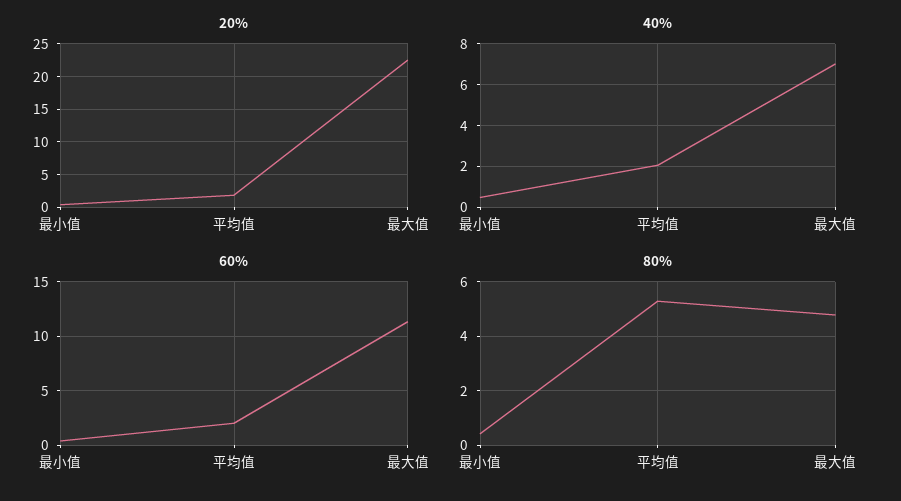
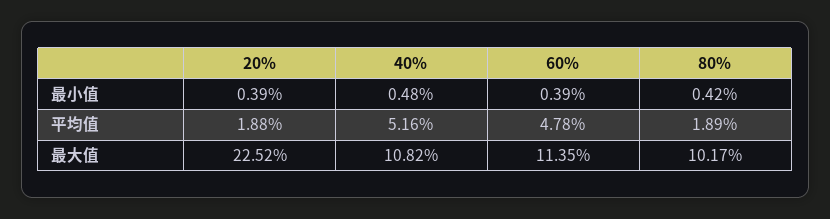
  {
    "20%": {
      "最小值": 0.39,
      "平均值": 1.88,
      "最大值": 22.52
    },
    "40%": {
      "最小值": 0.48,
-     "平均值": 2,
+     "平均值": 5.16,
-     "最大值": 7
+     "最大值": 10.82
    },
    "60%": {
      "最小值": 0.39,
-     "平均值": 2,
+     "平均值": 4.78,
      "最大值": 11.35
    },
    "80%": {
      "最小值": 0.42,
-     "平均值": 5.25,
+     "平均值": 1.89,
-     "最大值": 4.75
+     "最大值": 10.17
    }
  }

